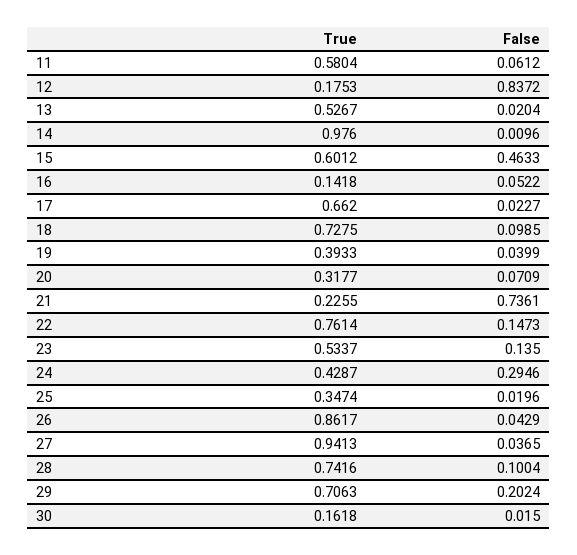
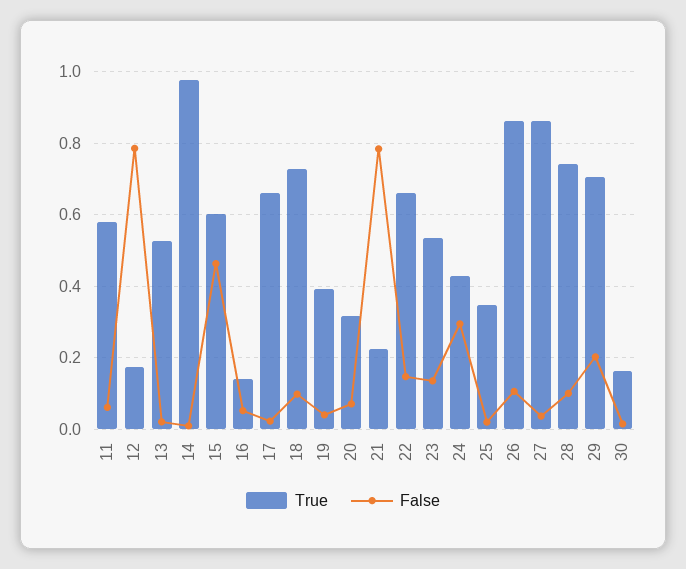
  {
    "True": {
      "11": 0.5804,
      "12": 0.1753,
      "13": 0.5267,
      "14": 0.976,
      "15": 0.6012,
      "16": 0.1418,
      "17": 0.662,
      "18": 0.7275,
      "19": 0.3933,
      "20": 0.3177,
      "21": 0.2255,
-     "22": 0.7614,
+     "22": 0.66,
      "23": 0.5337,
      "24": 0.4287,
      "25": 0.3474,
      "26": 0.8617,
-     "27": 0.9413,
+     "27": 0.86,
      "28": 0.7416,
      "29": 0.7063,
      "30": 0.1618
    },
    "False": {
      "11": 0.0612,
-     "12": 0.8372,
+     "12": 0.78,
      "13": 0.0204,
      "14": 0.0096,
      "15": 0.4633,
      "16": 0.0522,
      "17": 0.0227,
      "18": 0.0985,
      "19": 0.0399,
      "20": 0.0709,
-     "21": 0.7361,
+     "21": 0.78,
      "22": 0.1473,
      "23": 0.135,
      "24": 0.2946,
      "25": 0.0196,
-     "26": 0.0429,
+     "26": 0.1,
      "27": 0.0365,
      "28": 0.1004,
      "29": 0.2024,
      "30": 0.015
    }
  }

